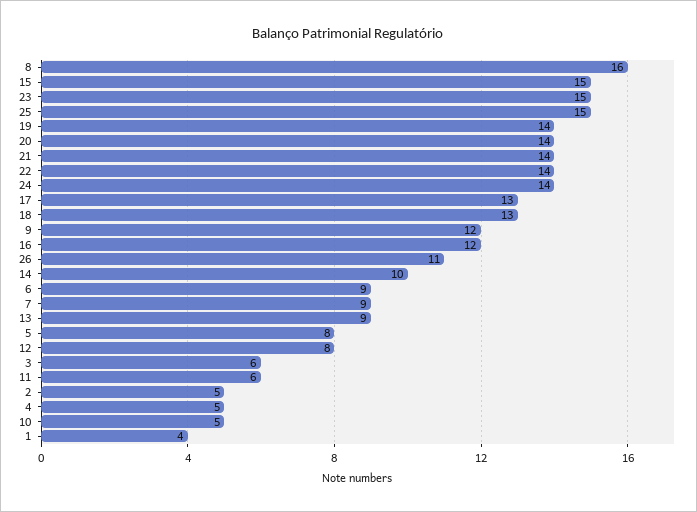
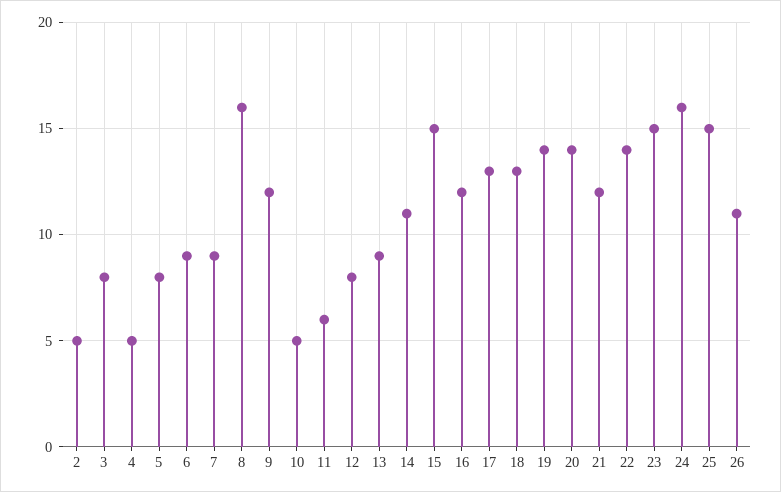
  {
    "8": 16,
    "15": 15,
    "23": 15,
    "25": 15,
    "19": 14,
    "20": 14,
-   "21": 14,
+   "21": 12,
    "22": 14,
-   "24": 14,
+   "24": 16,
    "17": 13,
    "18": 13,
    "9": 12,
    "16": 12,
    "26": 11,
-   "14": 10,
+   "14": 11,
    "6": 9,
    "7": 9,
    "13": 9,
    "5": 8,
    "12": 8,
-   "3": 6,
+   "3": 8,
    "11": 6,
    "2": 5,
    "4": 5,
-   "10": 5,
+   "10": 5
-   "1": 4
  }

